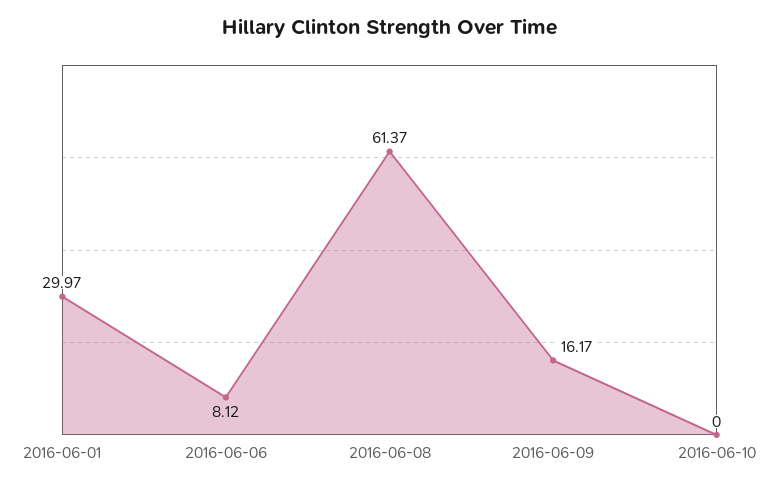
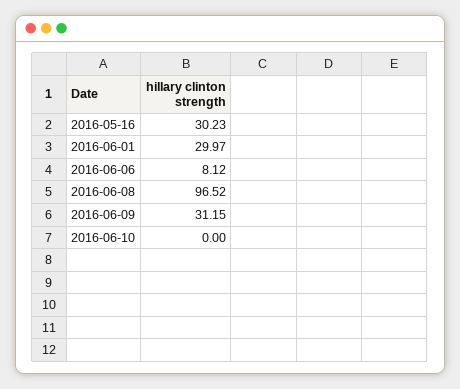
  {
    "2016-06-01": 29.97,
    "2016-06-06": 8.12,
-   "2016-06-08": 61.37,
+   "2016-06-08": 96.52,
-   "2016-06-09": 16.17,
+   "2016-06-09": 31.15,
-   "2016-06-10": 0
+   "2016-06-10": 0,
+   "2016-05-16": 30.23
  }

